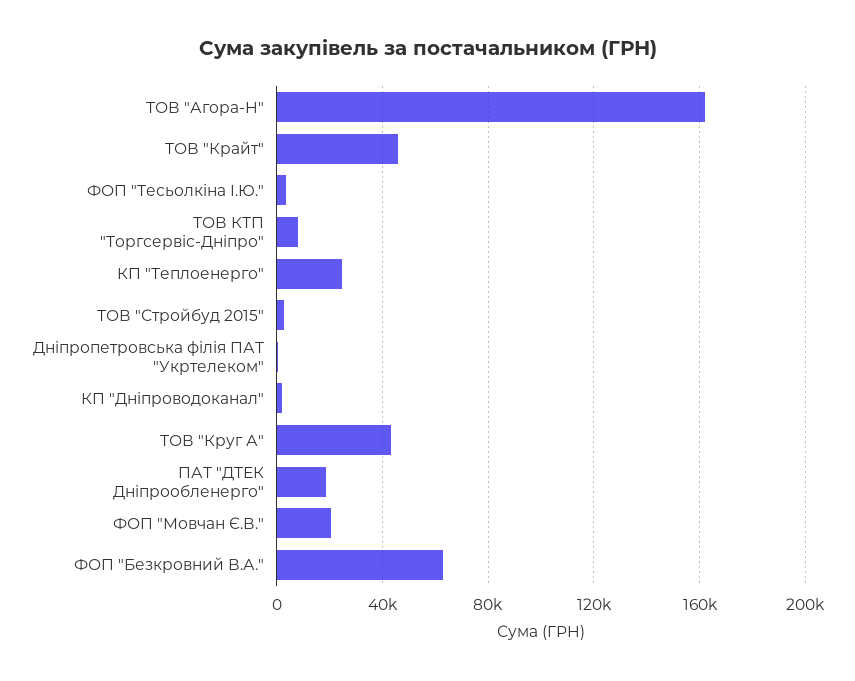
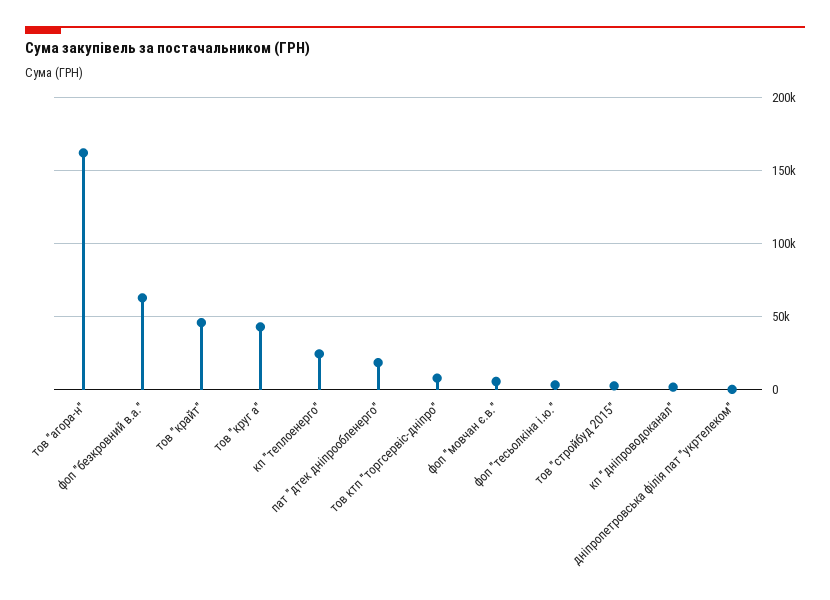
  {
    "ТОВ \"Агора-Н\"": 160000,
    "ТОВ \"Крайт\"": 45000,
    "ФОП \"Тесьолкіна І.Ю.\"": 5000,
    "ТОВ КТП \"Торгсервіс-Дніпро\"": 10000,
    "КП \"Теплоенерго\"": 25000,
    "ТОВ \"Стройбуд 2015\"": 5000,
    "Дніпропетровська філія ПАТ \"Укртелеком\"": 0,
    "КП \"Дніпроводоканал\"": 0,
    "ТОВ \"Круг А\"": 45000,
    "ПАТ \"ДТЕК Дніпрообленерго\"": 20000,
-   "ФОП \"Мовчан Є.В.\"": 20000,
+   "ФОП \"Мовчан Є.В.\"": 5000,
    "ФОП \"Безкровний В.А.\"": 65000
  }

